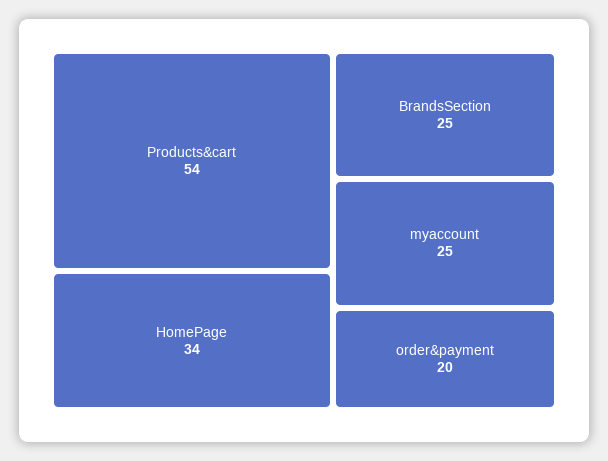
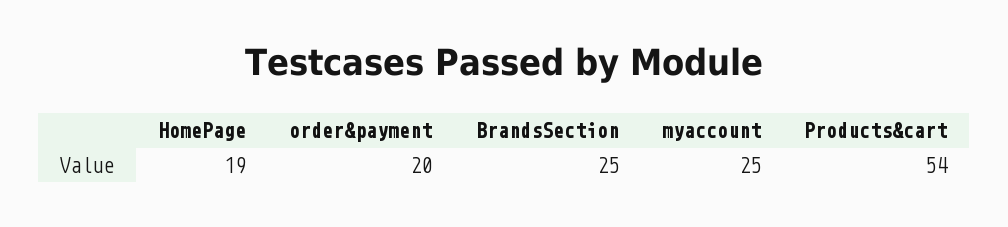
  {
    "Products&cart": 54,
-   "HomePage": 34,
+   "HomePage": 19,
    "BrandsSection": 25,
    "myaccount": 25,
    "order&payment": 20
  }

